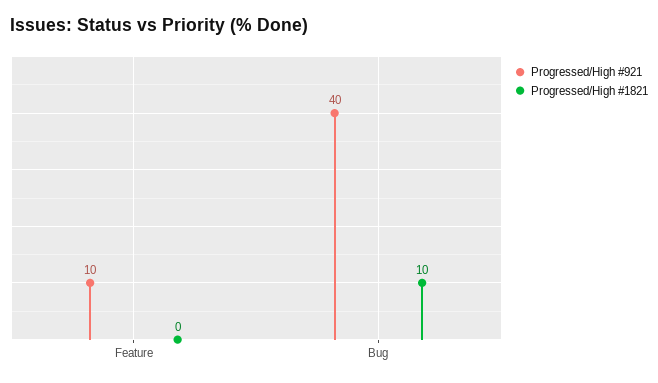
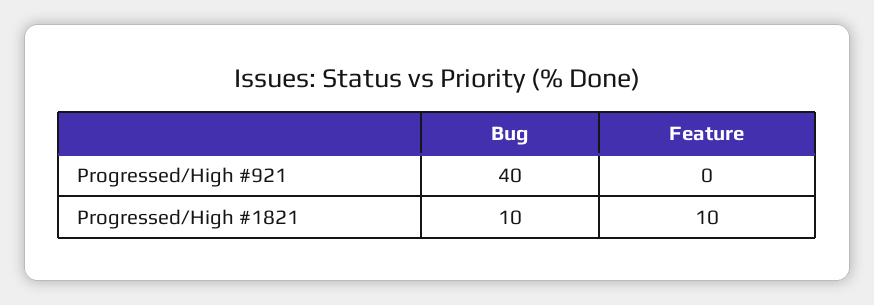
  {
    "Progressed/High #921": {
-     "Feature": 10,
+     "Feature": 0,
      "Bug": 40
    },
    "Progressed/High #1821": {
-     "Feature": 0,
+     "Feature": 10,
      "Bug": 10
    }
  }

